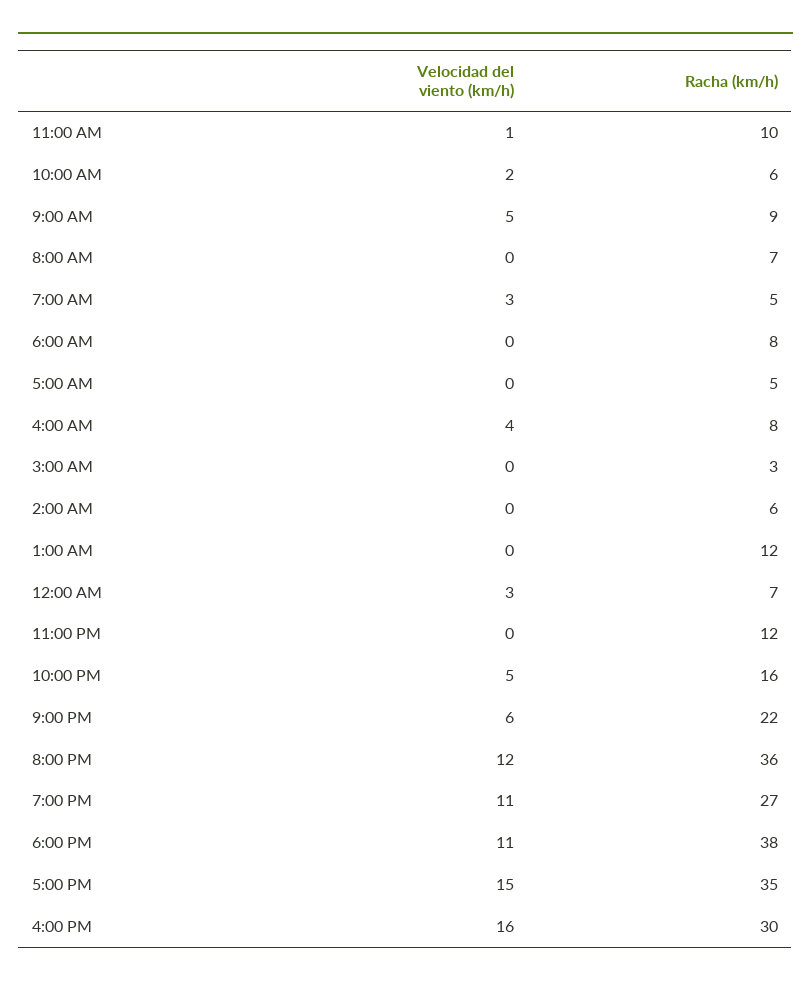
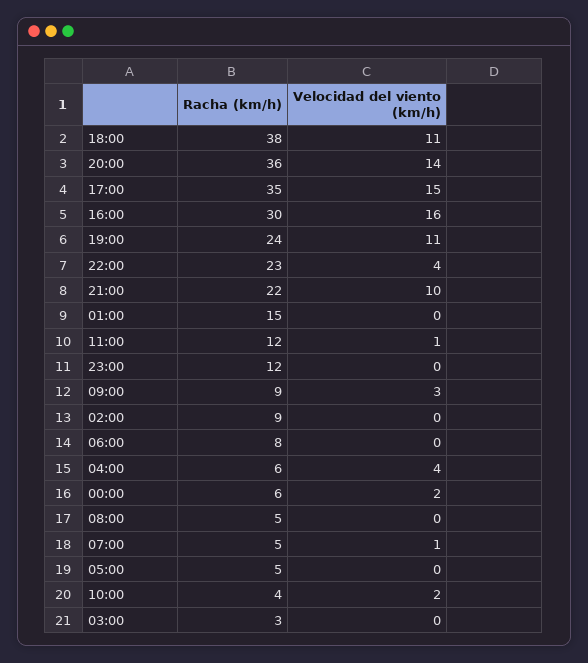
  {
    "Velocidad del viento (km/h)": {
      "11:00 AM": 1,
      "10:00 AM": 2,
-     "9:00 AM": 5,
+     "9:00 AM": 3,
      "8:00 AM": 0,
-     "7:00 AM": 3,
+     "7:00 AM": 1,
      "6:00 AM": 0,
      "5:00 AM": 0,
      "4:00 AM": 4,
      "3:00 AM": 0,
      "2:00 AM": 0,
      "1:00 AM": 0,
-     "12:00 AM": 3,
+     "12:00 AM": 2,
      "11:00 PM": 0,
-     "10:00 PM": 5,
+     "10:00 PM": 4,
-     "9:00 PM": 6,
+     "9:00 PM": 10,
-     "8:00 PM": 12,
+     "8:00 PM": 14,
      "7:00 PM": 11,
      "6:00 PM": 11,
      "5:00 PM": 15,
      "4:00 PM": 16
    },
    "Racha (km/h)": {
-     "11:00 AM": 10,
+     "11:00 AM": 12,
-     "10:00 AM": 6,
+     "10:00 AM": 4,
      "9:00 AM": 9,
-     "8:00 AM": 7,
+     "8:00 AM": 5,
      "7:00 AM": 5,
      "6:00 AM": 8,
      "5:00 AM": 5,
-     "4:00 AM": 8,
+     "4:00 AM": 6,
      "3:00 AM": 3,
-     "2:00 AM": 6,
+     "2:00 AM": 9,
-     "1:00 AM": 12,
+     "1:00 AM": 15,
-     "12:00 AM": 7,
+     "12:00 AM": 6,
      "11:00 PM": 12,
-     "10:00 PM": 16,
+     "10:00 PM": 23,
      "9:00 PM": 22,
      "8:00 PM": 36,
-     "7:00 PM": 27,
+     "7:00 PM": 24,
      "6:00 PM": 38,
      "5:00 PM": 35,
      "4:00 PM": 30
    }
  }

